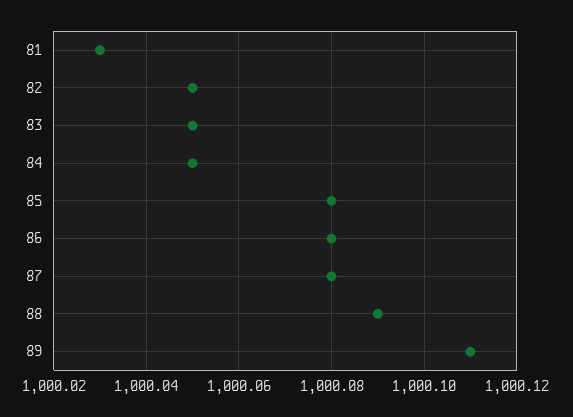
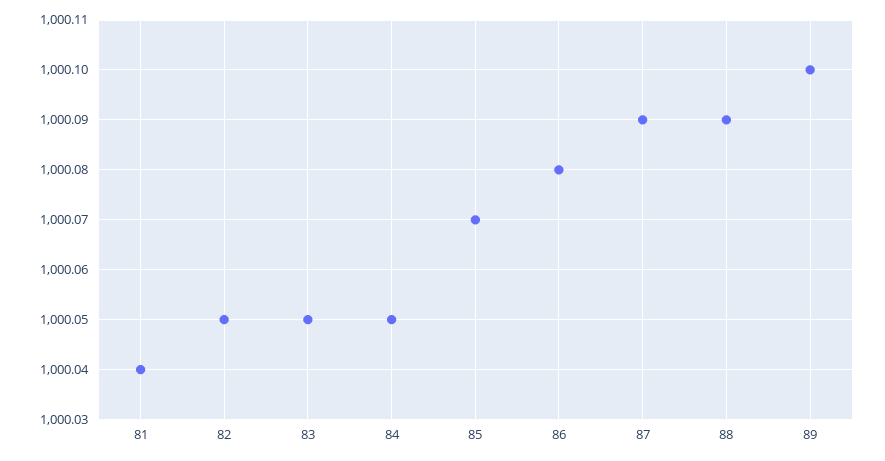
  {
-   "81": 1000.03,
+   "81": 1000.04,
    "82": 1000.05,
    "83": 1000.05,
    "84": 1000.05,
-   "85": 1000.08,
+   "85": 1000.07,
    "86": 1000.08,
-   "87": 1000.08,
+   "87": 1000.09,
    "88": 1000.09,
-   "89": 1000.11
+   "89": 1000.1
  }

